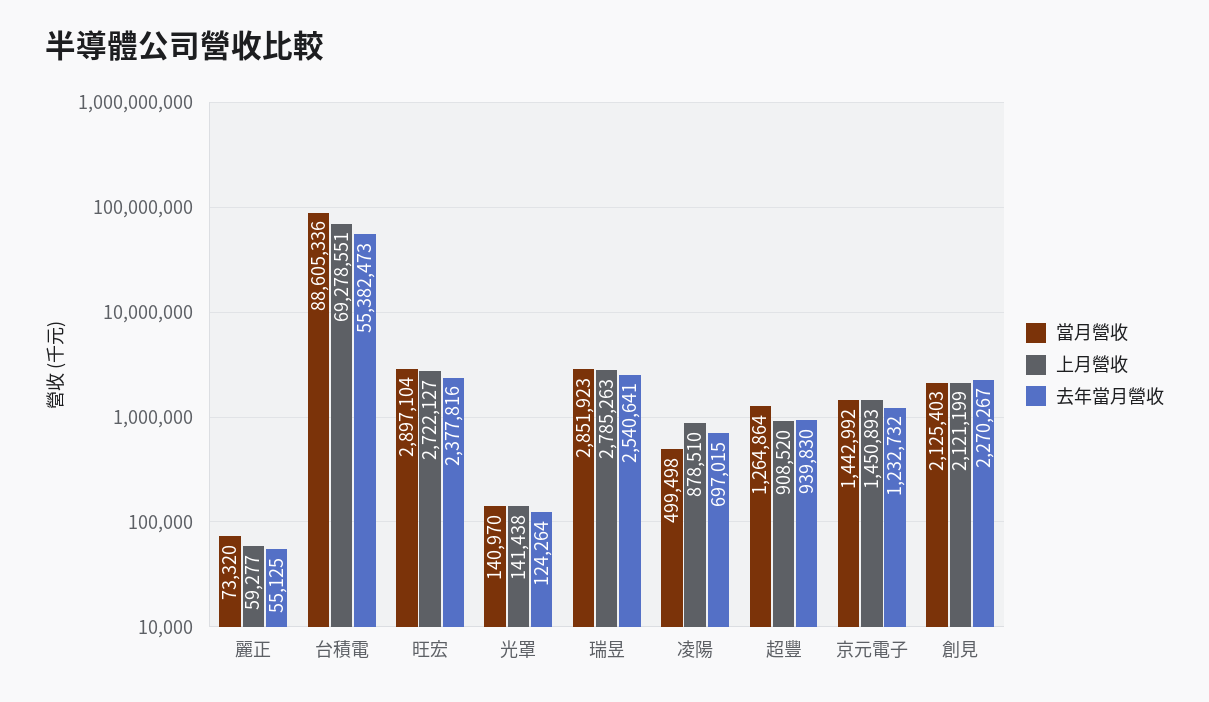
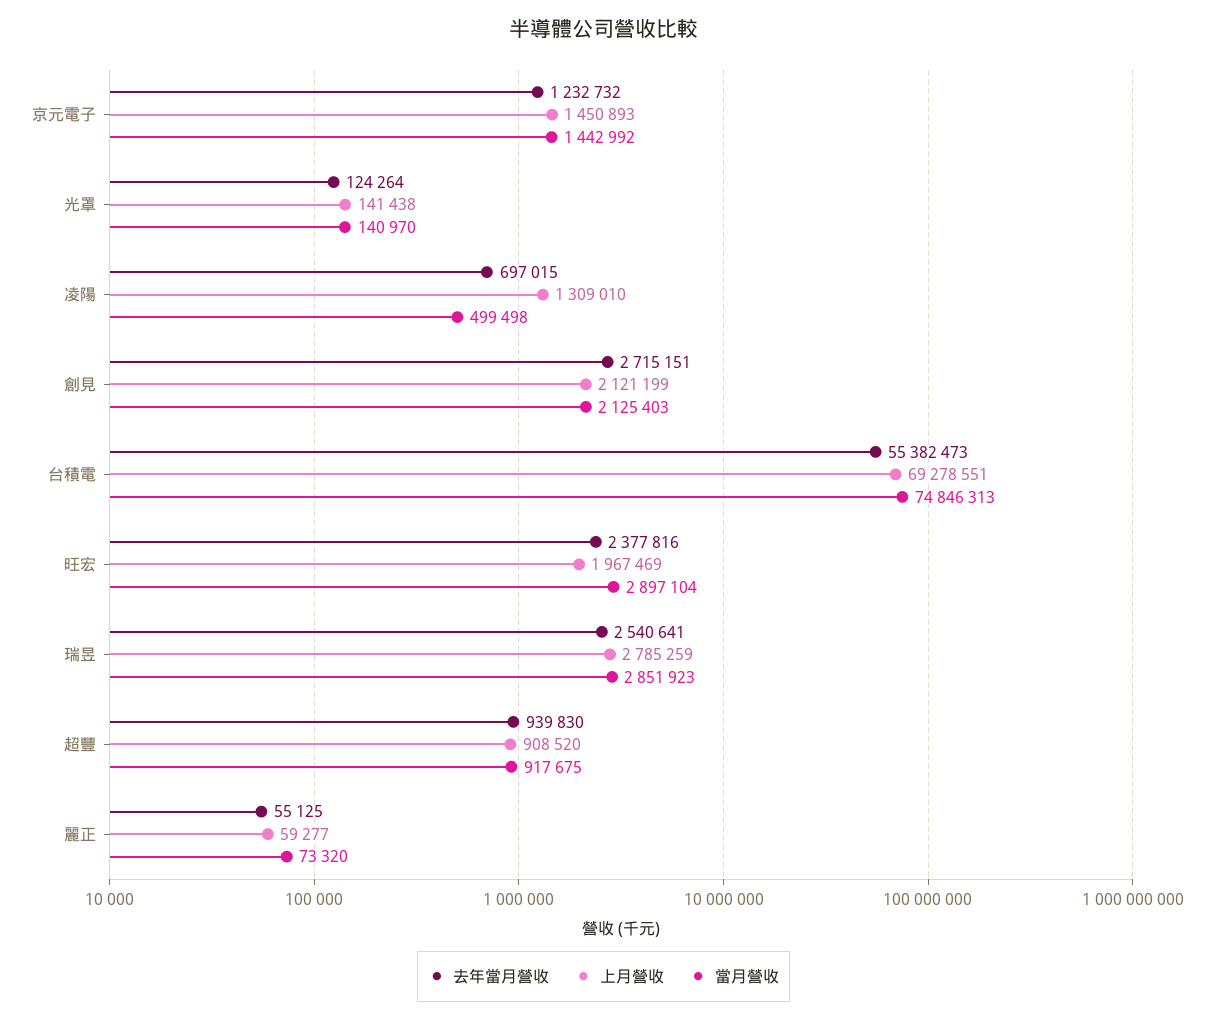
  {
    "當月營收": {
      "麗正": 73320,
-     "台積電": 88605336,
+     "台積電": 74846313,
      "旺宏": 2897104,
      "光罩": 140970,
      "瑞昱": 2851923,
      "凌陽": 499498,
-     "超豐": 1264864,
+     "超豐": 917675,
      "京元電子": 1442992,
      "創見": 2125403
    },
    "上月營收": {
      "麗正": 59277,
      "台積電": 69278551,
-     "旺宏": 2722127,
+     "旺宏": 1967469,
      "光罩": 141438,
-     "瑞昱": 2785263,
+     "瑞昱": 2785259,
-     "凌陽": 878510,
+     "凌陽": 1309010,
      "超豐": 908520,
      "京元電子": 1450893,
      "創見": 2121199
    },
    "去年當月營收": {
      "麗正": 55125,
      "台積電": 55382473,
      "旺宏": 2377816,
      "光罩": 124264,
      "瑞昱": 2540641,
      "凌陽": 697015,
      "超豐": 939830,
      "京元電子": 1232732,
-     "創見": 2270267
+     "創見": 2715151
    }
  }

